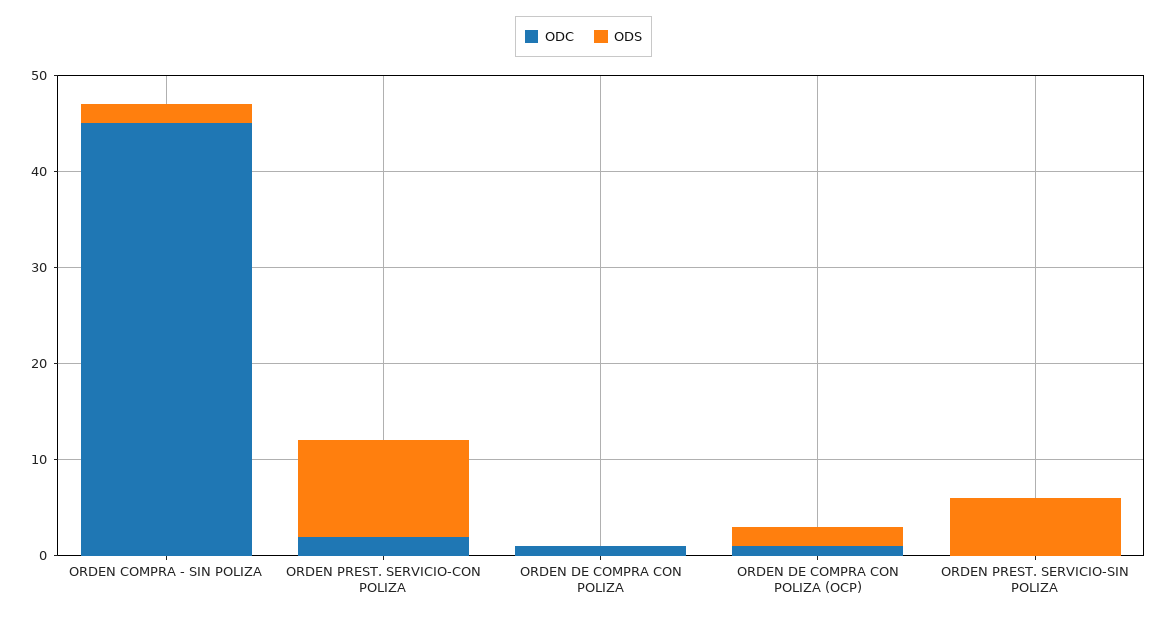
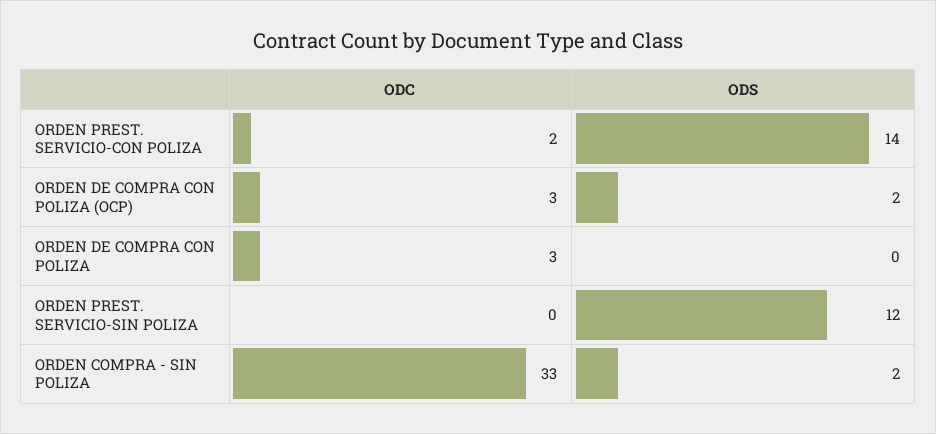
  {
    "ODC": {
-     "ORDEN COMPRA - SIN POLIZA": 45,
+     "ORDEN COMPRA - SIN POLIZA": 33,
      "ORDEN PREST. SERVICIO-CON POLIZA": 2,
-     "ORDEN DE COMPRA CON POLIZA": 1,
+     "ORDEN DE COMPRA CON POLIZA": 3,
-     "ORDEN DE COMPRA CON POLIZA (OCP)": 1,
+     "ORDEN DE COMPRA CON POLIZA (OCP)": 3,
      "ORDEN PREST. SERVICIO-SIN POLIZA": 0
    },
    "ODS": {
      "ORDEN COMPRA - SIN POLIZA": 2,
-     "ORDEN PREST. SERVICIO-CON POLIZA": 10,
+     "ORDEN PREST. SERVICIO-CON POLIZA": 14,
      "ORDEN DE COMPRA CON POLIZA": 0,
      "ORDEN DE COMPRA CON POLIZA (OCP)": 2,
-     "ORDEN PREST. SERVICIO-SIN POLIZA": 6
+     "ORDEN PREST. SERVICIO-SIN POLIZA": 12
    }
  }

